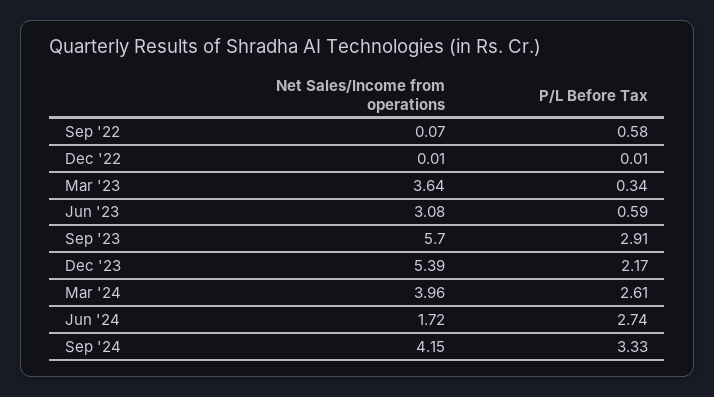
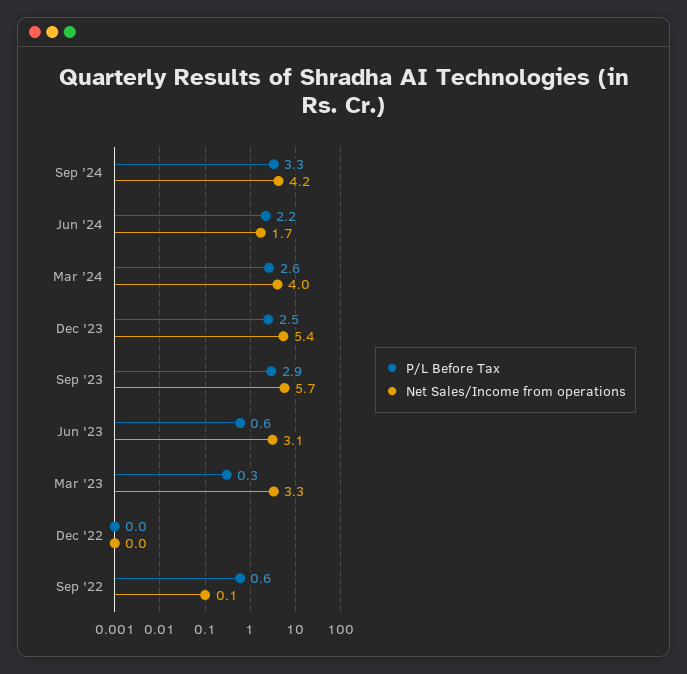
  {
    "Net Sales/Income from operations": {
      "Sep '22": 0.07,
      "Dec '22": 0.01,
-     "Mar '23": 3.64,
+     "Mar '23": 3.3,
      "Jun '23": 3.08,
      "Sep '23": 5.7,
      "Dec '23": 5.39,
      "Mar '24": 3.96,
      "Jun '24": 1.72,
      "Sep '24": 4.15
    },
    "P/L Before Tax": {
      "Sep '22": 0.58,
      "Dec '22": 0.01,
      "Mar '23": 0.34,
      "Jun '23": 0.59,
      "Sep '23": 2.91,
-     "Dec '23": 2.17,
+     "Dec '23": 2.5,
      "Mar '24": 2.61,
-     "Jun '24": 2.74,
+     "Jun '24": 2.2,
      "Sep '24": 3.33
    }
  }

